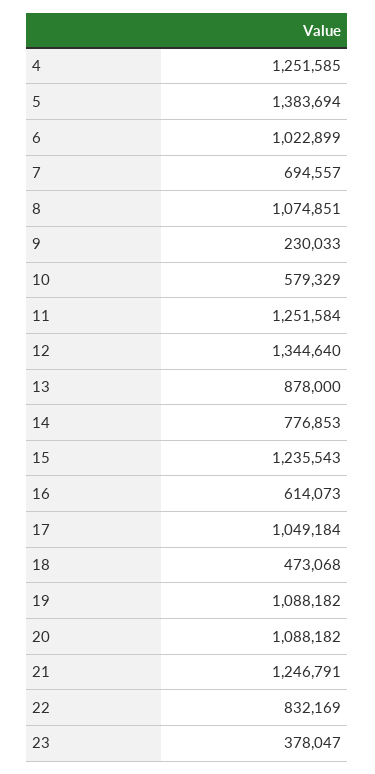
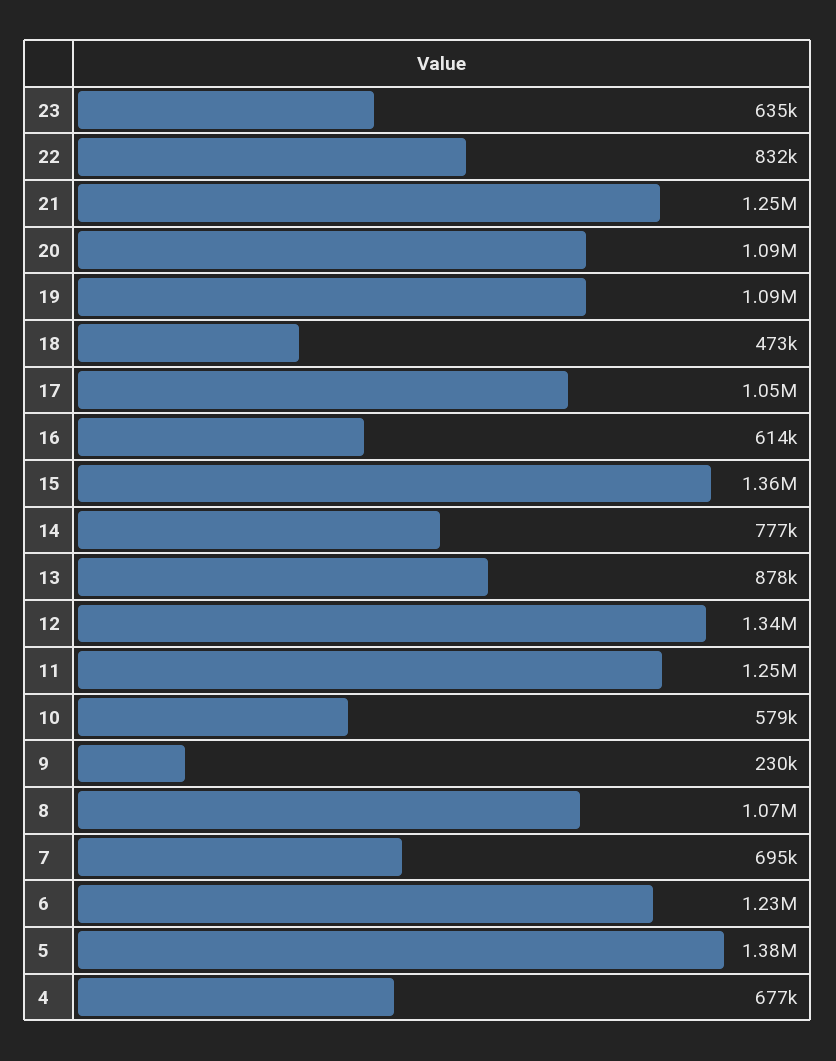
  {
-   "4": 1251585,
+   "4": 677000,
    "5": 1383694,
-   "6": 1022899,
+   "6": 1230000,
    "7": 694557,
    "8": 1074851,
    "9": 230033,
    "10": 579329,
    "11": 1251584,
    "12": 1344640,
    "13": 878000,
    "14": 776853,
-   "15": 1235543,
+   "15": 1360000,
    "16": 614073,
    "17": 1049184,
    "18": 473068,
    "19": 1088182,
    "20": 1088182,
    "21": 1246791,
    "22": 832169,
-   "23": 378047
+   "23": 635000
  }

